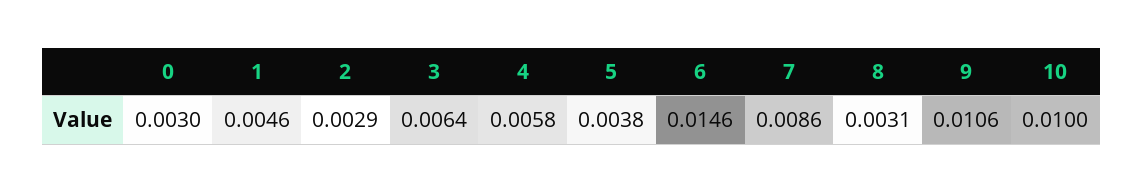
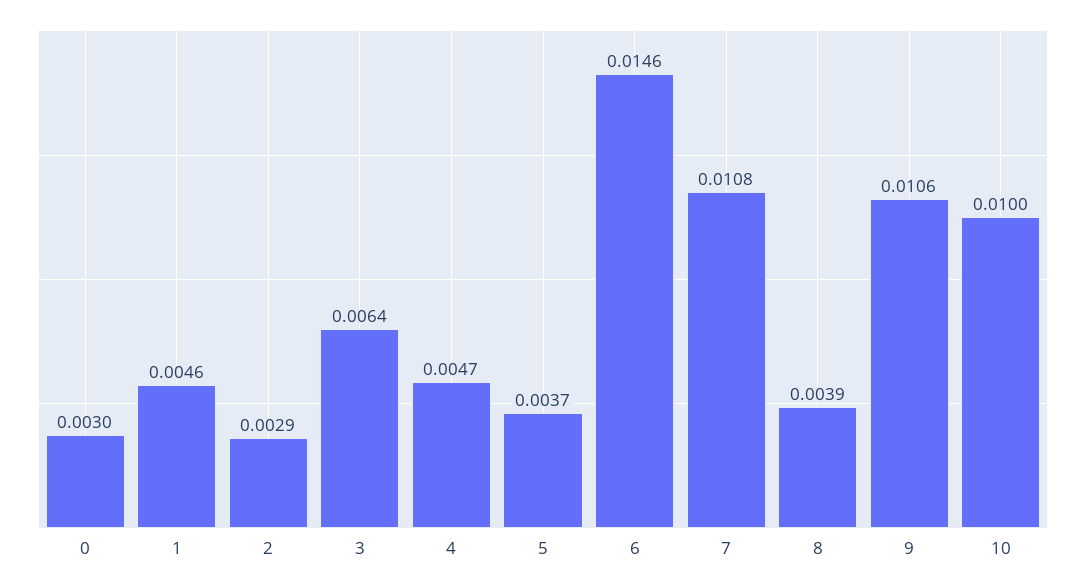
  {
    "0": 0.003,
    "1": 0.0046,
    "2": 0.0029,
    "3": 0.0064,
-   "4": 0.0058,
+   "4": 0.0047,
-   "5": 0.0038,
+   "5": 0.0037,
    "6": 0.0146,
-   "7": 0.0086,
+   "7": 0.0108,
-   "8": 0.0031,
+   "8": 0.0039,
    "9": 0.0106,
    "10": 0.01
  }

